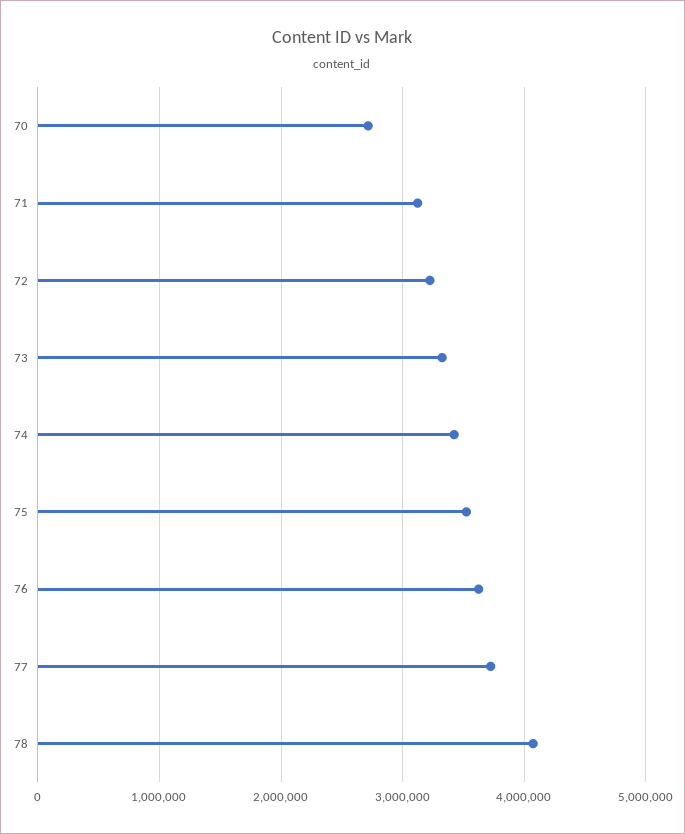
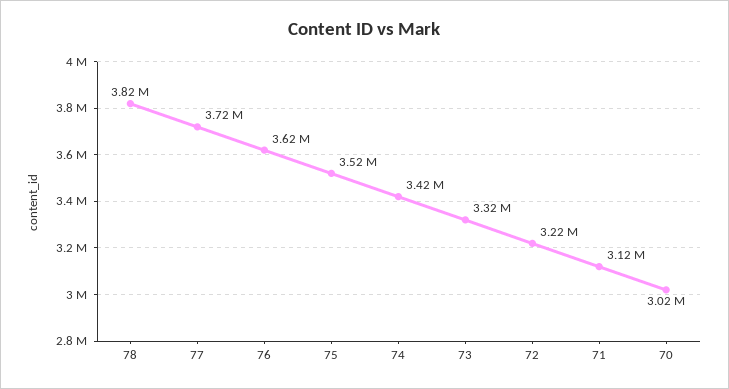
  {
-   "70": 2700000,
+   "70": 3020000,
    "71": 3120000,
    "72": 3220000,
    "73": 3320000,
    "74": 3420000,
    "75": 3520000,
    "76": 3620000,
    "77": 3720000,
-   "78": 4100000
+   "78": 3820000
  }

